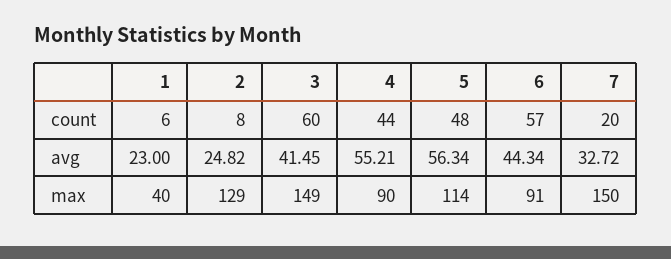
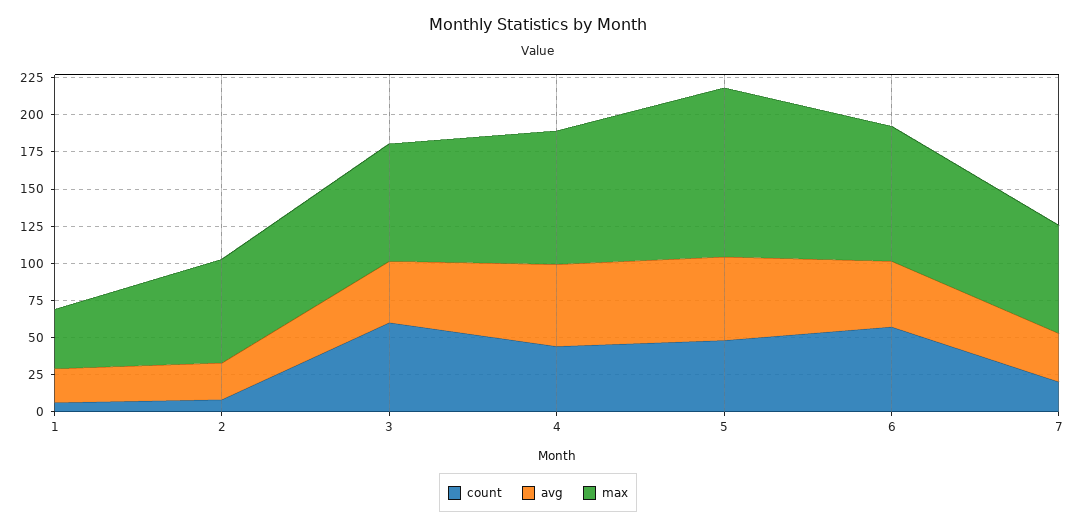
  {
    "count": {
      "1": 6,
      "2": 8,
      "3": 60,
      "4": 44,
      "5": 48,
      "6": 57,
      "7": 20
    },
    "avg": {
      "1": 23,
      "2": 24.82,
      "3": 41.45,
      "4": 55.21,
      "5": 56.34,
      "6": 44.34,
      "7": 32.72
    },
    "max": {
      "1": 40,
-     "2": 129,
+     "2": 75,
-     "3": 149,
+     "3": 75,
      "4": 90,
      "5": 114,
      "6": 91,
-     "7": 150
+     "7": 75
    }
  }

